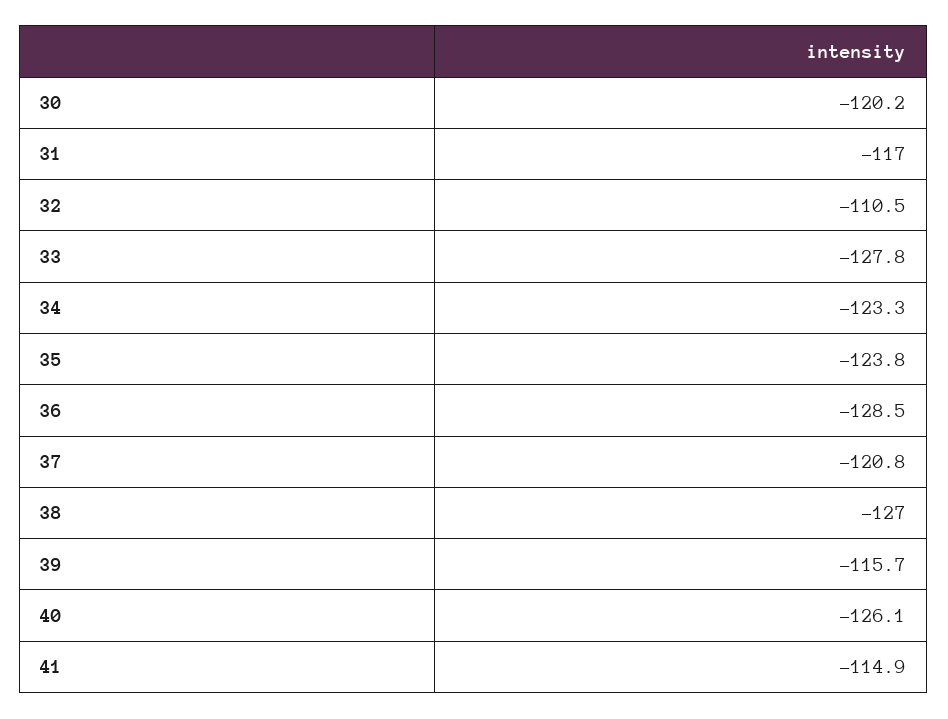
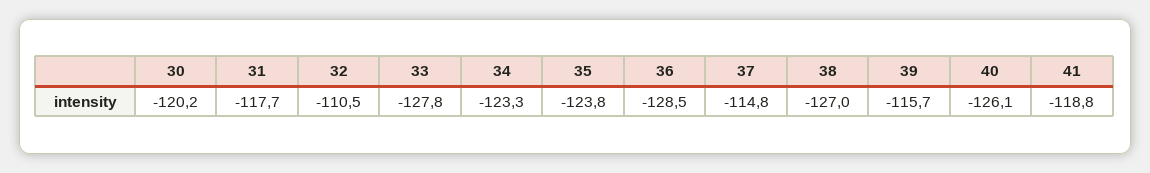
  {
    "30": -120.2,
-   "31": -117,
+   "31": -117.7,
    "32": -110.5,
    "33": -127.8,
    "34": -123.3,
    "35": -123.8,
    "36": -128.5,
-   "37": -120.8,
+   "37": -114.8,
    "38": -127,
    "39": -115.7,
    "40": -126.1,
-   "41": -114.9
+   "41": -118.8
  }

